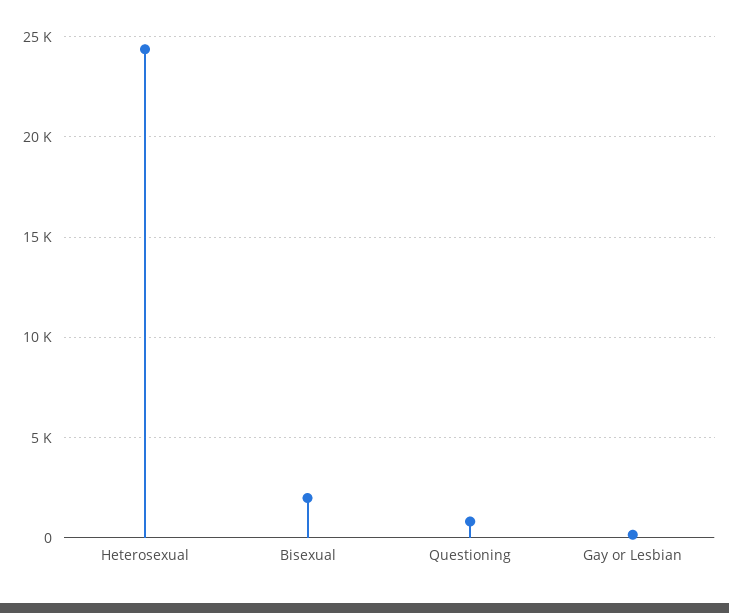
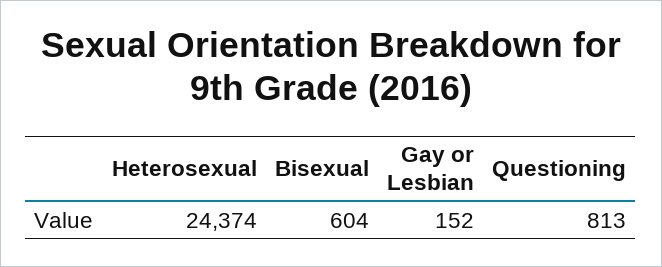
  {
    "Heterosexual": 24374,
-   "Bisexual": 2000,
+   "Bisexual": 604,
    "Questioning": 813,
    "Gay or Lesbian": 152
  }

